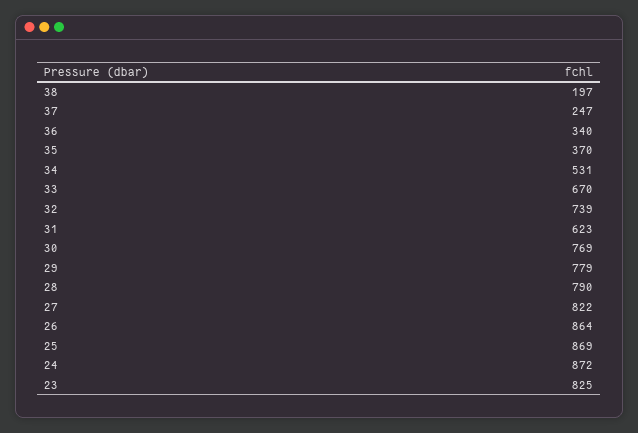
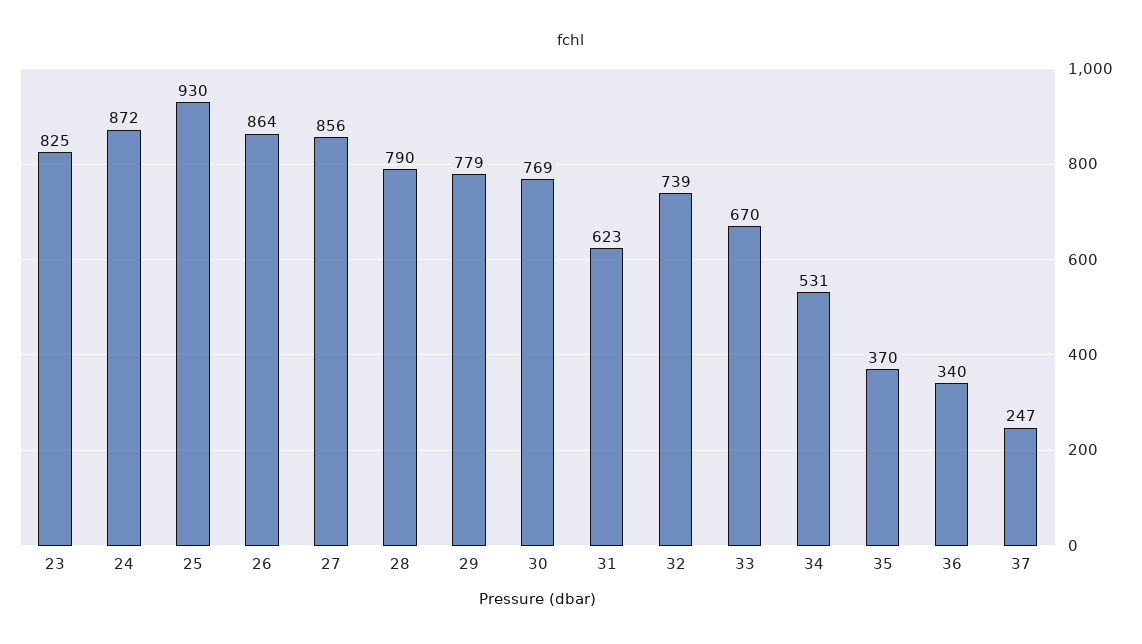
  {
-   "38": 197,
    "37": 247,
    "36": 340,
    "35": 370,
    "34": 531,
    "33": 670,
    "32": 739,
    "31": 623,
    "30": 769,
    "29": 779,
    "28": 790,
-   "27": 822,
+   "27": 856,
    "26": 864,
-   "25": 869,
+   "25": 930,
    "24": 872,
    "23": 825
  }

